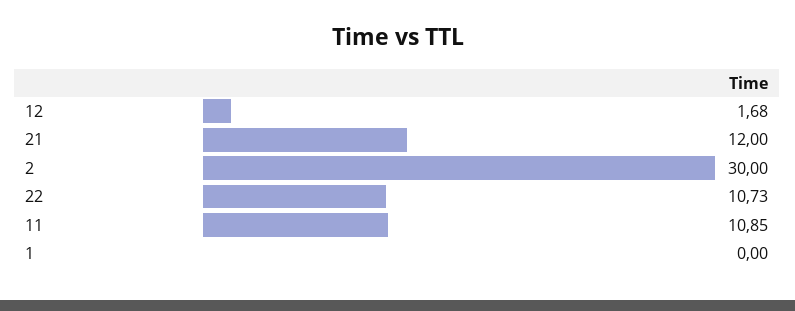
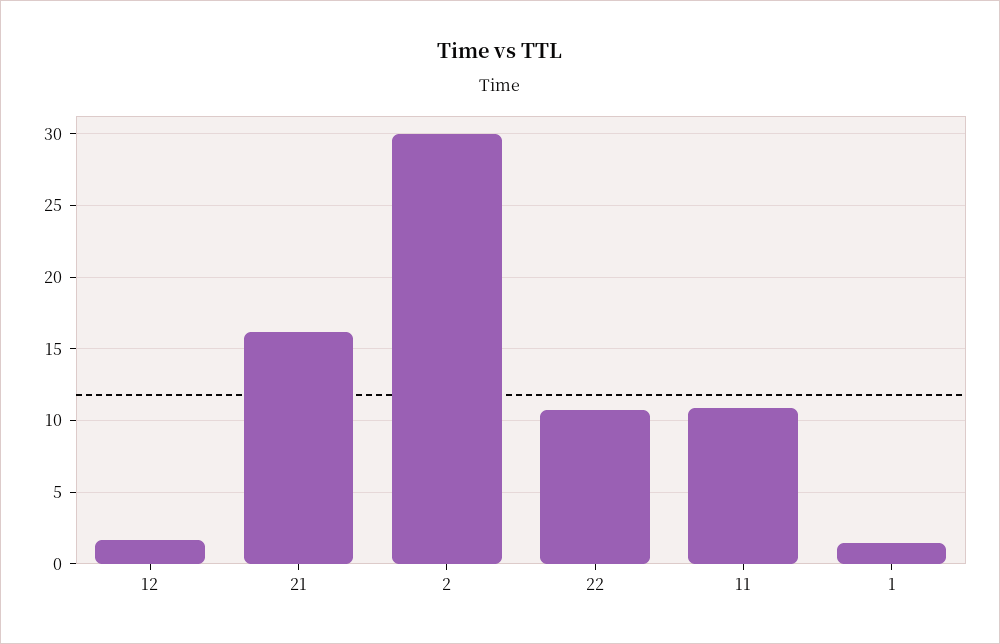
  {
    "12": 1.68,
-   "21": 12,
+   "21": 16,
    "2": 30,
    "22": 10.73,
    "11": 10.85,
-   "1": 0
+   "1": 1.5
  }

